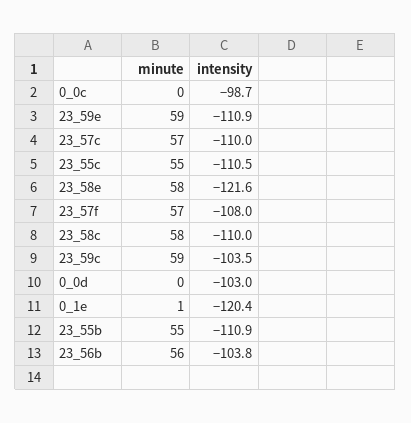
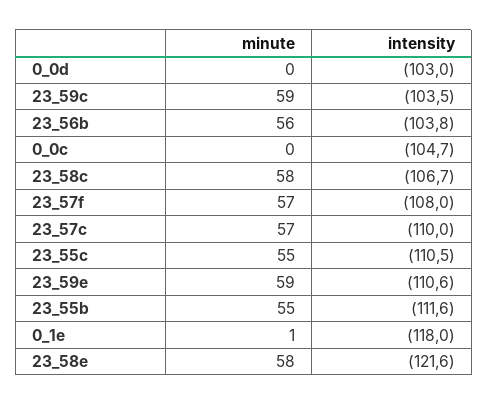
  {
    "minute": {
      "0_0c": 0,
      "23_59e": 59,
      "23_57c": 57,
      "23_55c": 55,
      "23_58e": 58,
      "23_57f": 57,
      "23_58c": 58,
      "23_59c": 59,
      "0_0d": 0,
      "0_1e": 1,
      "23_55b": 55,
      "23_56b": 56
    },
    "intensity": {
-     "0_0c": -98.7,
+     "0_0c": -104.7,
-     "23_59e": -110.9,
+     "23_59e": -110.6,
      "23_57c": -110,
      "23_55c": -110.5,
      "23_58e": -121.6,
      "23_57f": -108,
-     "23_58c": -110,
+     "23_58c": -106.7,
      "23_59c": -103.5,
      "0_0d": -103,
-     "0_1e": -120.4,
+     "0_1e": -118,
-     "23_55b": -110.9,
+     "23_55b": -111.6,
      "23_56b": -103.8
    }
  }

